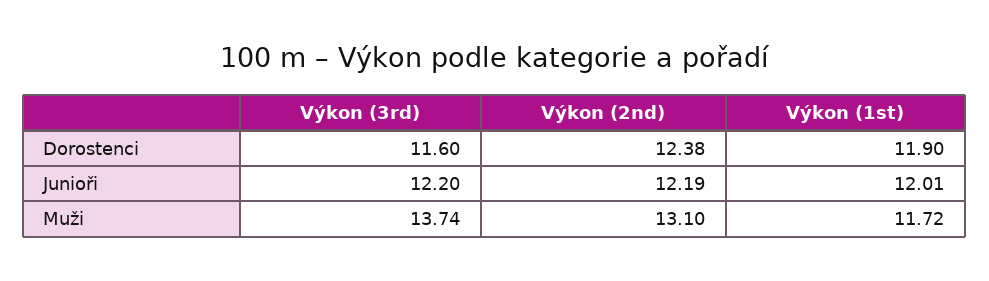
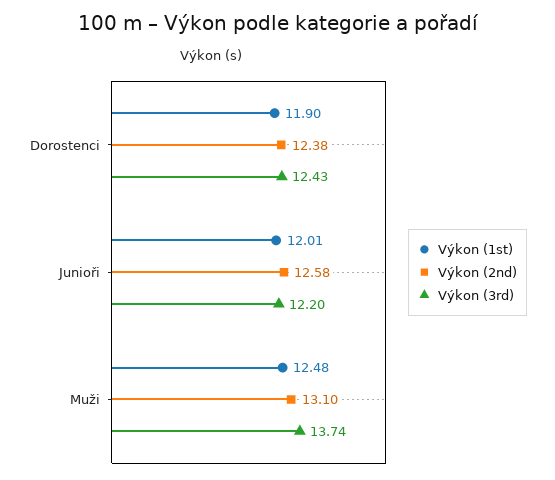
  {
    "Výkon (3rd)": {
-     "Dorostenci": 11.6,
+     "Dorostenci": 12.43,
      "Junioři": 12.2,
      "Muži": 13.74
    },
    "Výkon (2nd)": {
      "Dorostenci": 12.38,
-     "Junioři": 12.19,
+     "Junioři": 12.58,
      "Muži": 13.1
    },
    "Výkon (1st)": {
      "Dorostenci": 11.9,
      "Junioři": 12.01,
-     "Muži": 11.72
+     "Muži": 12.48
    }
  }

